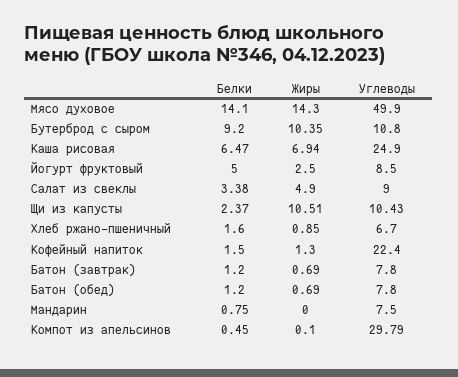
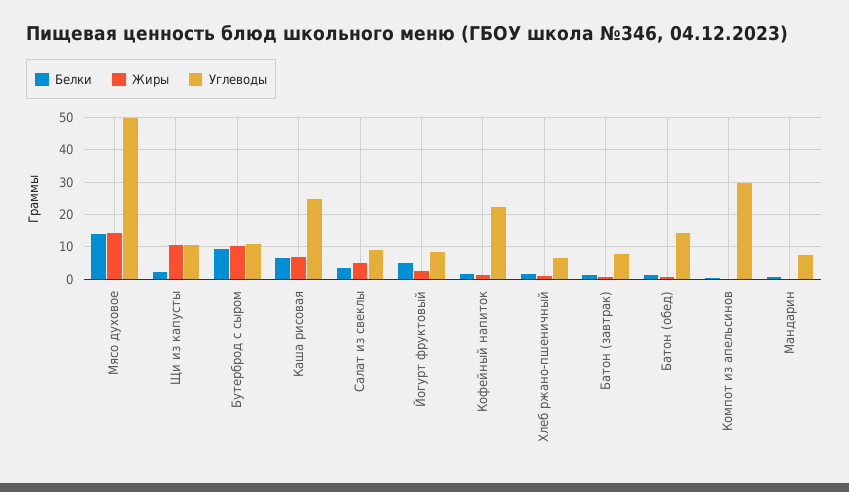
  {
    "Белки": {
      "Мясо духовое": 14.1,
      "Бутерброд с сыром": 9.2,
      "Каша рисовая": 6.47,
      "Йогурт фруктовый": 5,
      "Салат из свеклы": 3.38,
      "Щи из капусты": 2.37,
      "Хлеб ржано-пшеничный": 1.6,
      "Кофейный напиток": 1.5,
      "Батон (завтрак)": 1.2,
      "Батон (обед)": 1.2,
      "Мандарин": 0.75,
      "Компот из апельсинов": 0.45
    },
    "Жиры": {
      "Мясо духовое": 14.3,
      "Бутерброд с сыром": 10.35,
      "Каша рисовая": 6.94,
      "Йогурт фруктовый": 2.5,
      "Салат из свеклы": 4.9,
      "Щи из капусты": 10.51,
      "Хлеб ржано-пшеничный": 0.85,
      "Кофейный напиток": 1.3,
      "Батон (завтрак)": 0.69,
      "Батон (обед)": 0.69,
      "Мандарин": 0,
      "Компот из апельсинов": 0.1
    },
    "Углеводы": {
      "Мясо духовое": 49.9,
      "Бутерброд с сыром": 10.8,
      "Каша рисовая": 24.9,
      "Йогурт фруктовый": 8.5,
      "Салат из свеклы": 9,
      "Щи из капусты": 10.43,
      "Хлеб ржано-пшеничный": 6.7,
      "Кофейный напиток": 22.4,
      "Батон (завтрак)": 7.8,
-     "Батон (обед)": 7.8,
+     "Батон (обед)": 14,
      "Мандарин": 7.5,
      "Компот из апельсинов": 29.79
    }
  }

